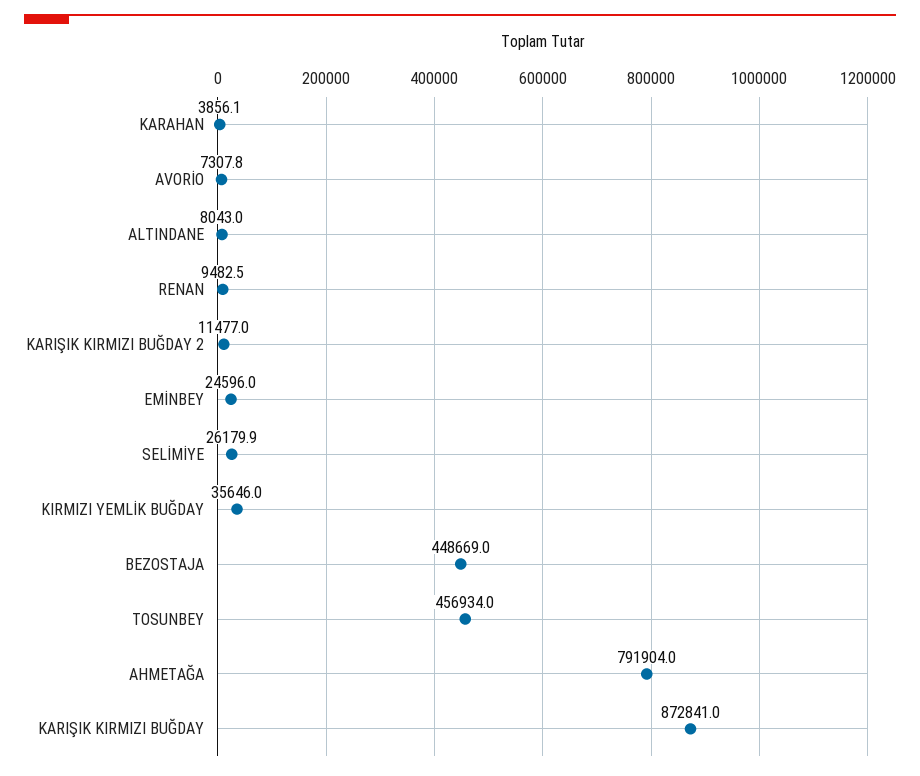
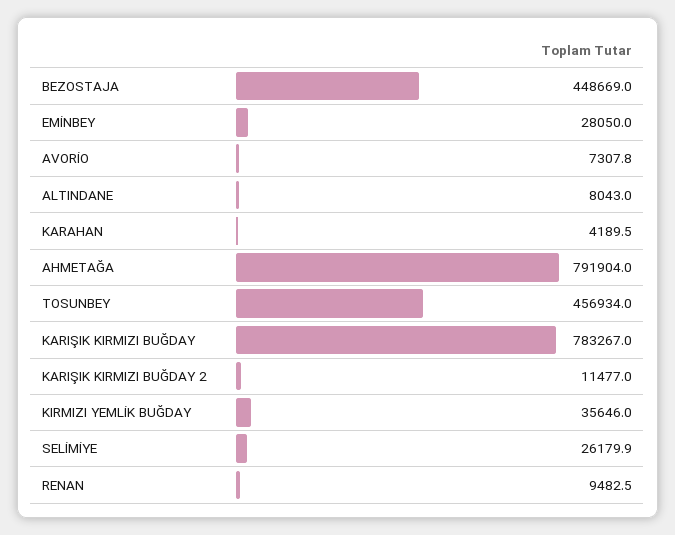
  {
-   "KARAHAN": 3856.1,
+   "KARAHAN": 4189.5,
    "AVORİO": 7307.8,
    "ALTINDANE": 8043,
    "RENAN": 9482.5,
    "KARIŞIK KIRMIZI BUĞDAY 2": 11477,
-   "EMİNBEY": 24596,
+   "EMİNBEY": 28050,
    "SELİMİYE": 26179.9,
    "KIRMIZI YEMLİK BUĞDAY": 35646,
    "BEZOSTAJA": 448669,
    "TOSUNBEY": 456934,
    "AHMETAĞA": 791904,
-   "KARIŞIK KIRMIZI BUĞDAY": 872841
+   "KARIŞIK KIRMIZI BUĞDAY": 783267
  }

